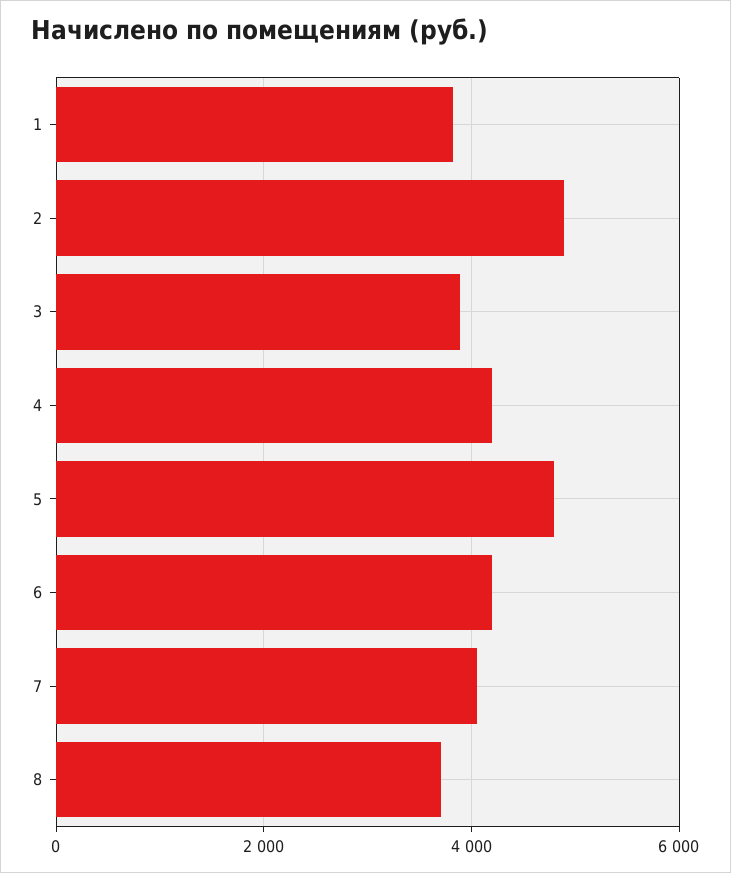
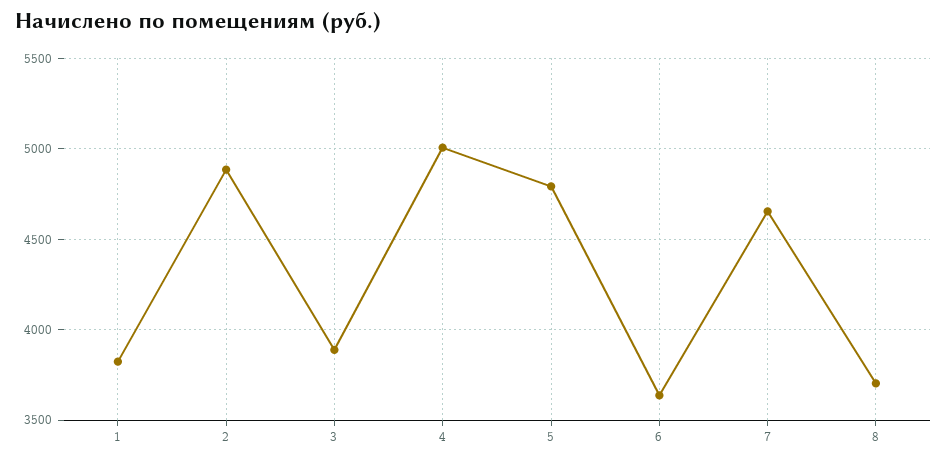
  {
    "1": 3800,
    "2": 4900,
    "3": 3900,
-   "4": 4200,
+   "4": 5000,
    "5": 4800,
-   "6": 4200,
+   "6": 3650,
-   "7": 4000,
+   "7": 4650,
    "8": 3700
  }

